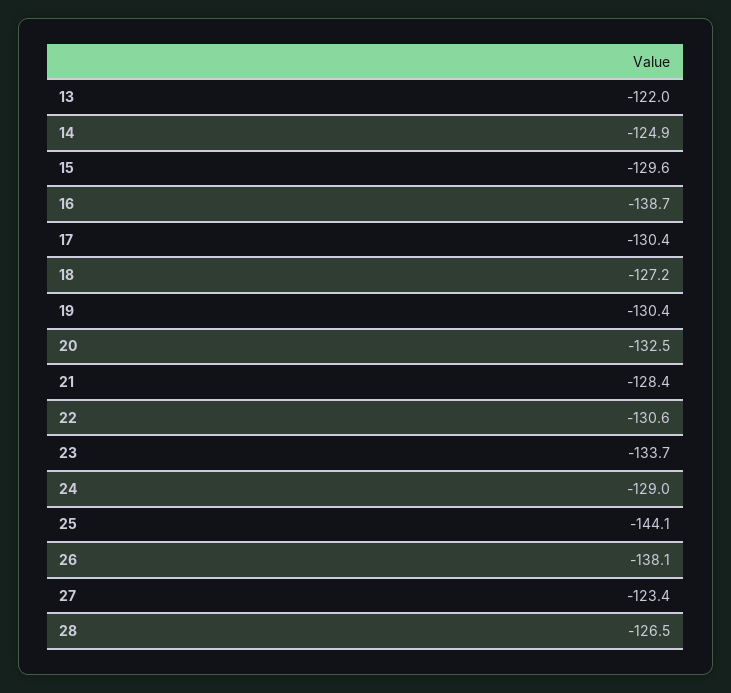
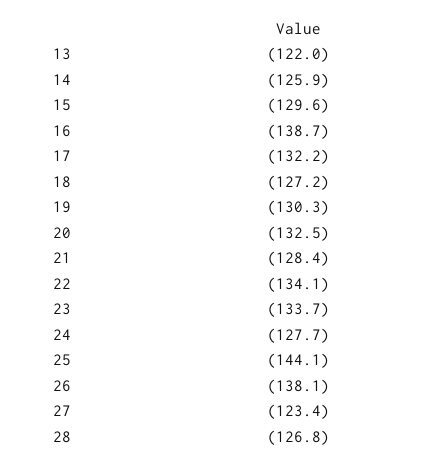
  {
    "13": -122,
-   "14": -124.9,
+   "14": -125.9,
    "15": -129.6,
    "16": -138.7,
-   "17": -130.4,
+   "17": -132.2,
    "18": -127.2,
-   "19": -130.4,
+   "19": -130.3,
    "20": -132.5,
    "21": -128.4,
-   "22": -130.6,
+   "22": -134.1,
    "23": -133.7,
-   "24": -129,
+   "24": -127.7,
    "25": -144.1,
    "26": -138.1,
    "27": -123.4,
-   "28": -126.5
+   "28": -126.8
  }

